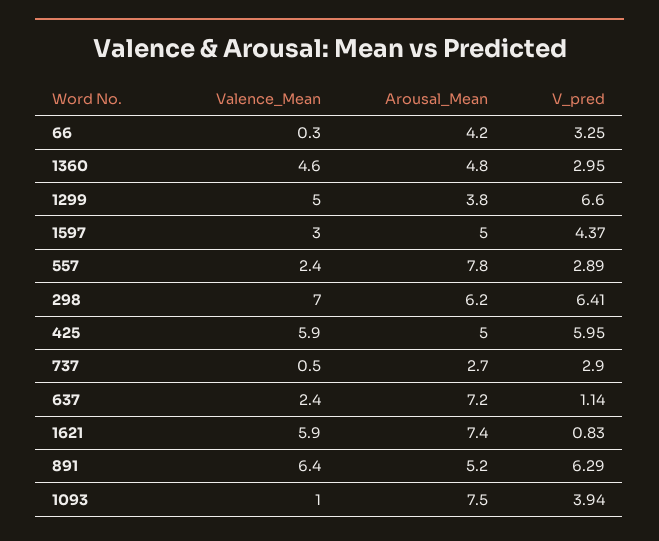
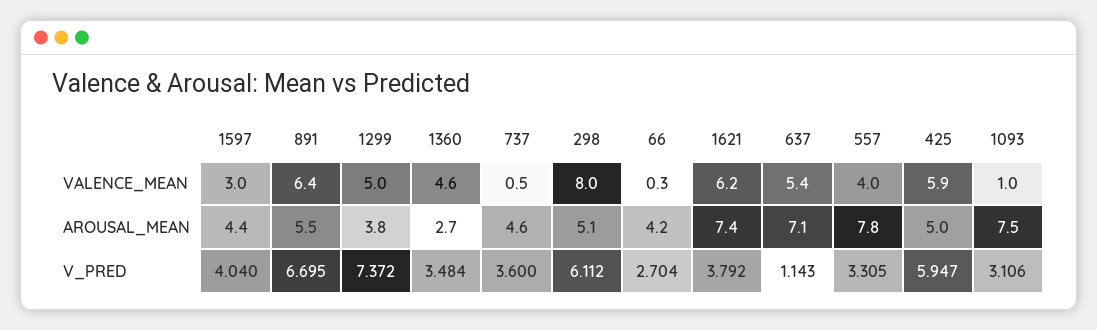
  {
    "Valence_Mean": {
      "66": 0.3,
      "1360": 4.6,
      "1299": 5,
      "1597": 3,
-     "557": 2.4,
+     "557": 4,
-     "298": 7,
+     "298": 8,
      "425": 5.9,
      "737": 0.5,
-     "637": 2.4,
+     "637": 5.4,
-     "1621": 5.9,
+     "1621": 6.2,
      "891": 6.4,
      "1093": 1
    },
    "Arousal_Mean": {
      "66": 4.2,
-     "1360": 4.8,
+     "1360": 2.7,
      "1299": 3.8,
-     "1597": 5,
+     "1597": 4.4,
      "557": 7.8,
-     "298": 6.2,
+     "298": 5.1,
      "425": 5,
-     "737": 2.7,
+     "737": 4.6,
-     "637": 7.2,
+     "637": 7.1,
      "1621": 7.4,
-     "891": 5.2,
+     "891": 5.5,
      "1093": 7.5
    },
    "V_pred": {
-     "66": 3.25,
+     "66": 2.704,
-     "1360": 2.95,
+     "1360": 3.484,
-     "1299": 6.6,
+     "1299": 7.372,
-     "1597": 4.37,
+     "1597": 4.04,
-     "557": 2.89,
+     "557": 3.305,
-     "298": 6.41,
+     "298": 6.112,
      "425": 5.947,
-     "737": 2.9,
+     "737": 3.6,
      "637": 1.143,
-     "1621": 0.83,
+     "1621": 3.792,
-     "891": 6.29,
+     "891": 6.695,
-     "1093": 3.94
+     "1093": 3.106
    }
  }

